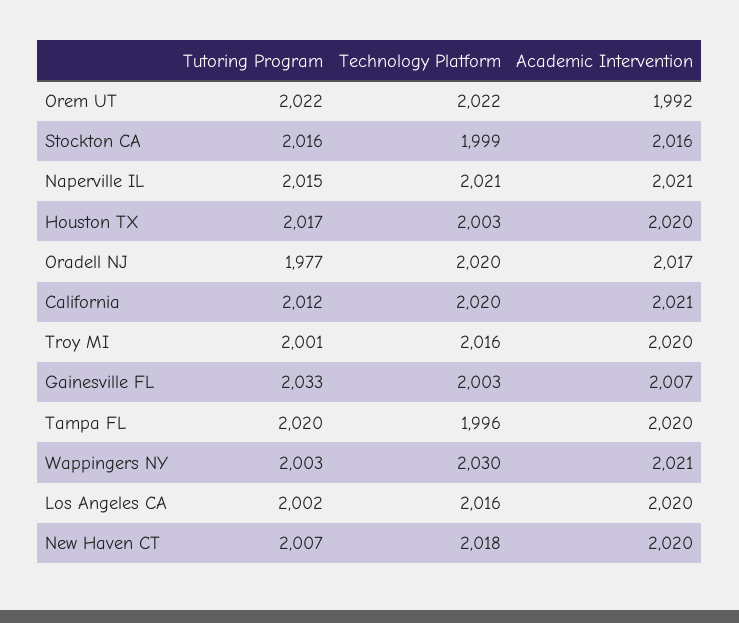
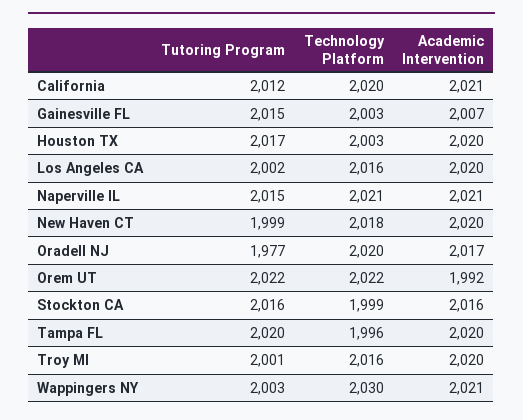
  {
    "Tutoring Program": {
      "Orem UT": 2022,
      "Stockton CA": 2016,
      "Naperville IL": 2015,
      "Houston TX": 2017,
      "Oradell NJ": 1977,
      "California": 2012,
      "Troy MI": 2001,
-     "Gainesville FL": 2033,
+     "Gainesville FL": 2015,
      "Tampa FL": 2020,
      "Wappingers NY": 2003,
      "Los Angeles CA": 2002,
-     "New Haven CT": 2007
+     "New Haven CT": 1999
    },
    "Technology Platform": {
      "Orem UT": 2022,
      "Stockton CA": 1999,
      "Naperville IL": 2021,
      "Houston TX": 2003,
      "Oradell NJ": 2020,
      "California": 2020,
      "Troy MI": 2016,
      "Gainesville FL": 2003,
      "Tampa FL": 1996,
      "Wappingers NY": 2030,
      "Los Angeles CA": 2016,
      "New Haven CT": 2018
    },
    "Academic Intervention": {
      "Orem UT": 1992,
      "Stockton CA": 2016,
      "Naperville IL": 2021,
      "Houston TX": 2020,
      "Oradell NJ": 2017,
      "California": 2021,
      "Troy MI": 2020,
      "Gainesville FL": 2007,
      "Tampa FL": 2020,
      "Wappingers NY": 2021,
      "Los Angeles CA": 2020,
      "New Haven CT": 2020
    }
  }

